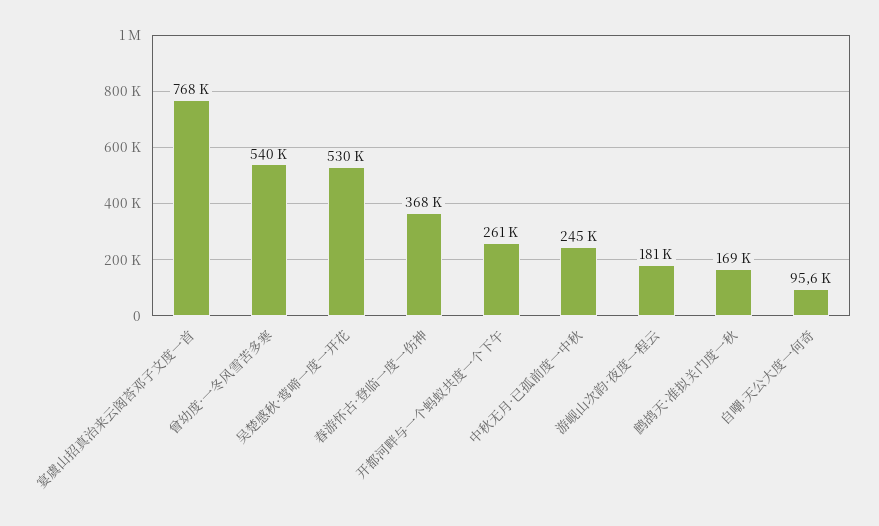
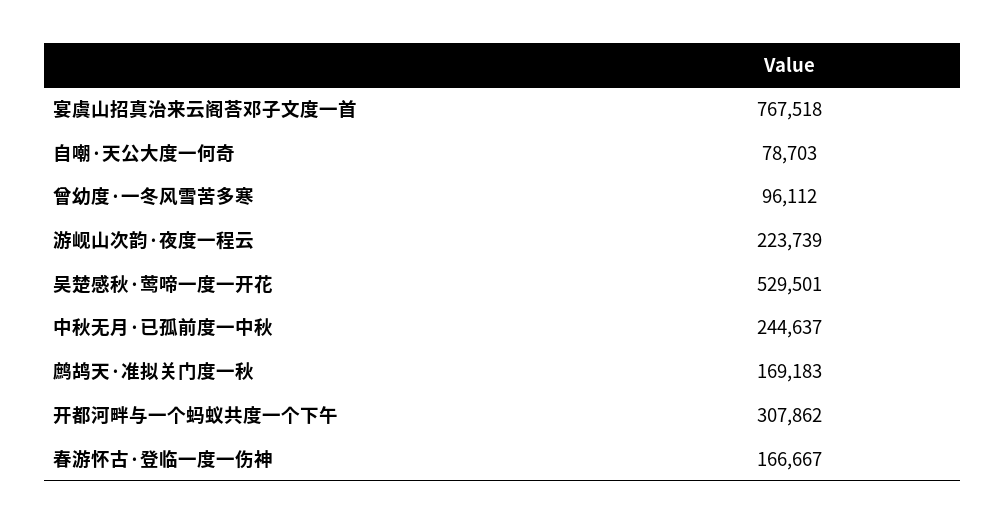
  {
    "宴虞山招真治来云阁荅邓子文度一首": 767518,
-   "曾幼度·一冬风雪苦多寒": 540000,
+   "曾幼度·一冬风雪苦多寒": 96112,
    "吴楚感秋·莺啼一度一开花": 529501,
-   "春游怀古·登临一度一伤神": 368000,
+   "春游怀古·登临一度一伤神": 166667,
-   "开都河畔与一个蚂蚁共度一个下午": 261000,
+   "开都河畔与一个蚂蚁共度一个下午": 307862,
    "中秋无月·已孤前度一中秋": 244637,
-   "游岘山次韵·夜度一程云": 181000,
+   "游岘山次韵·夜度一程云": 223739,
    "鹧鸪天·准拟关门度一秋": 169183,
-   "自嘲·天公大度一何奇": 95600
+   "自嘲·天公大度一何奇": 78703
  }

